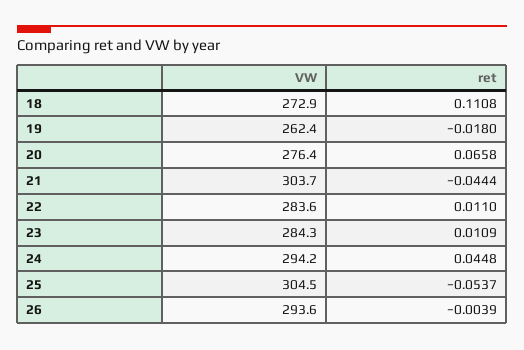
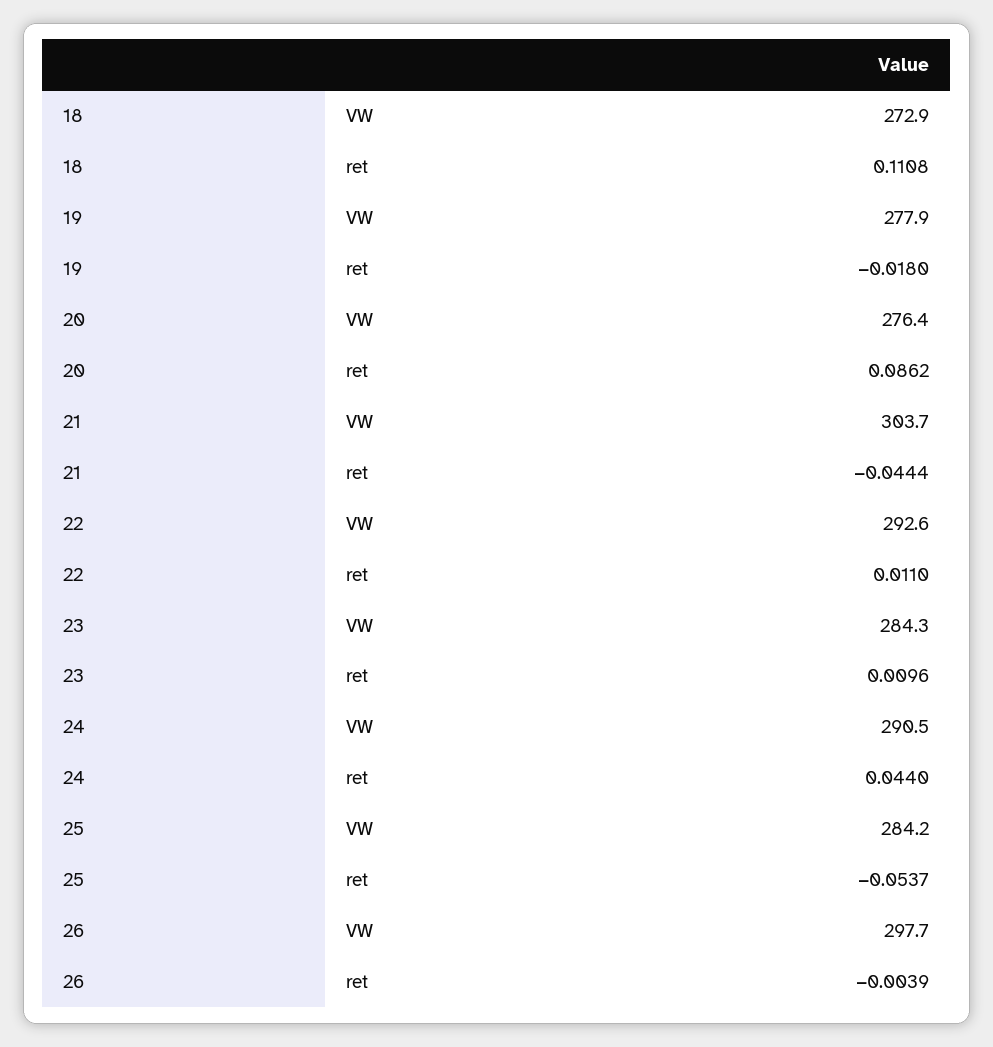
  {
    "VW": {
      "18": 272.9,
-     "19": 262.4,
+     "19": 277.9,
      "20": 276.4,
      "21": 303.7,
-     "22": 283.6,
+     "22": 292.6,
      "23": 284.3,
-     "24": 294.2,
+     "24": 290.5,
-     "25": 304.5,
+     "25": 284.2,
-     "26": 293.6
+     "26": 297.7
    },
    "ret": {
      "18": 0.1108,
      "19": -0.018,
-     "20": 0.0658,
+     "20": 0.0862,
      "21": -0.0444,
      "22": 0.011,
-     "23": 0.0109,
+     "23": 0.0096,
-     "24": 0.0448,
+     "24": 0.044,
      "25": -0.0537,
      "26": -0.0039
    }
  }

